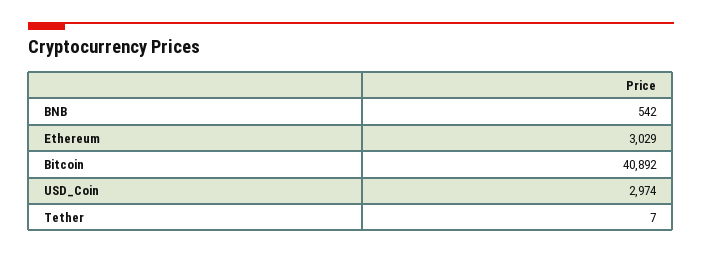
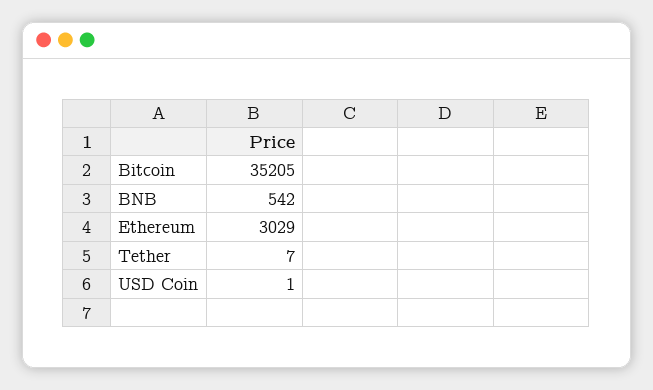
  {
    "BNB": 542,
    "Ethereum": 3029,
-   "Bitcoin": 40892,
+   "Bitcoin": 35205,
-   "USD_Coin": 2974,
+   "USD_Coin": 1,
    "Tether": 7
  }

